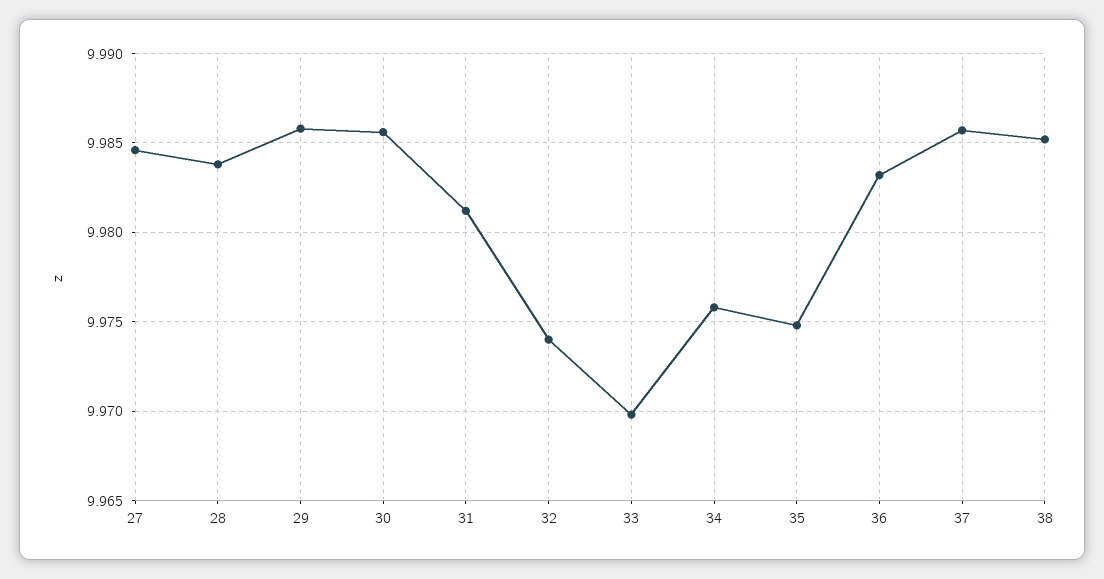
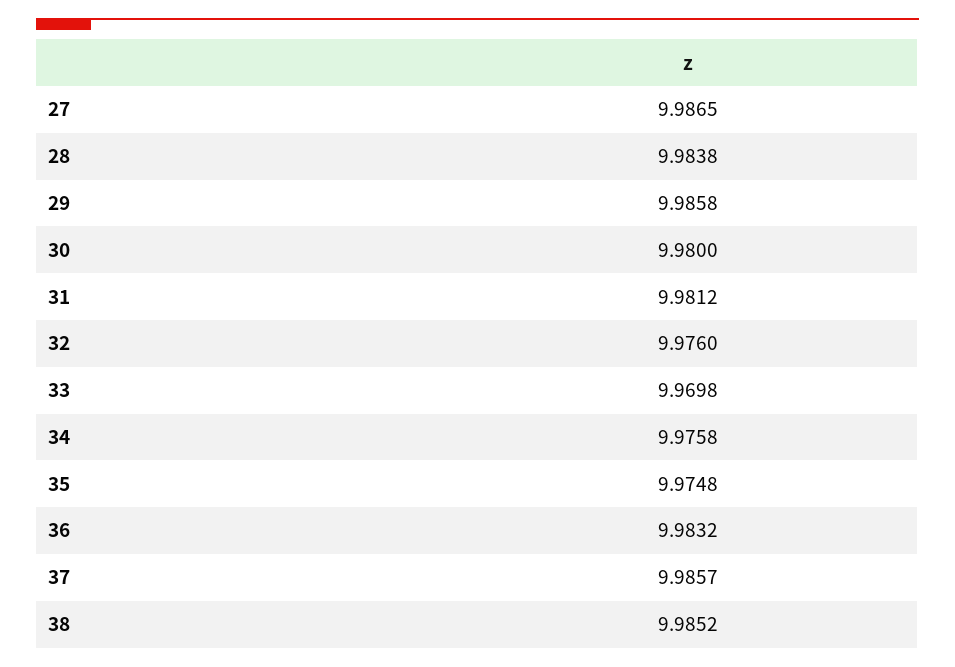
  {
-   "27": 9.9845,
+   "27": 9.9865,
    "28": 9.9838,
    "29": 9.9858,
-   "30": 9.9855,
+   "30": 9.98,
    "31": 9.9812,
-   "32": 9.974,
+   "32": 9.976,
    "33": 9.9698,
    "34": 9.9758,
    "35": 9.9748,
    "36": 9.9832,
    "37": 9.9857,
    "38": 9.9852
  }

